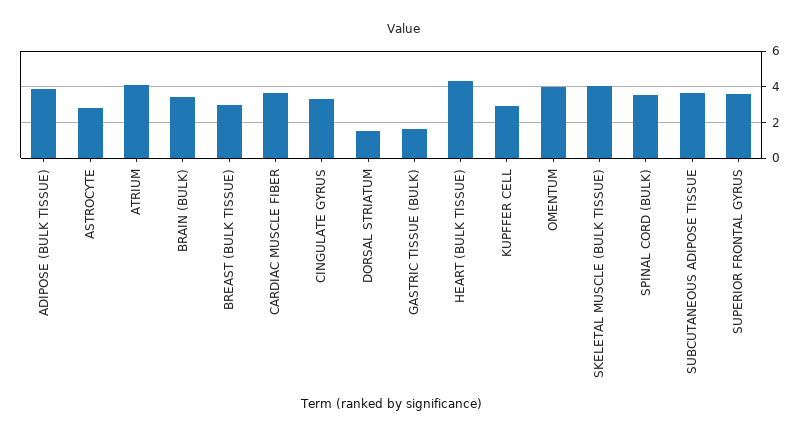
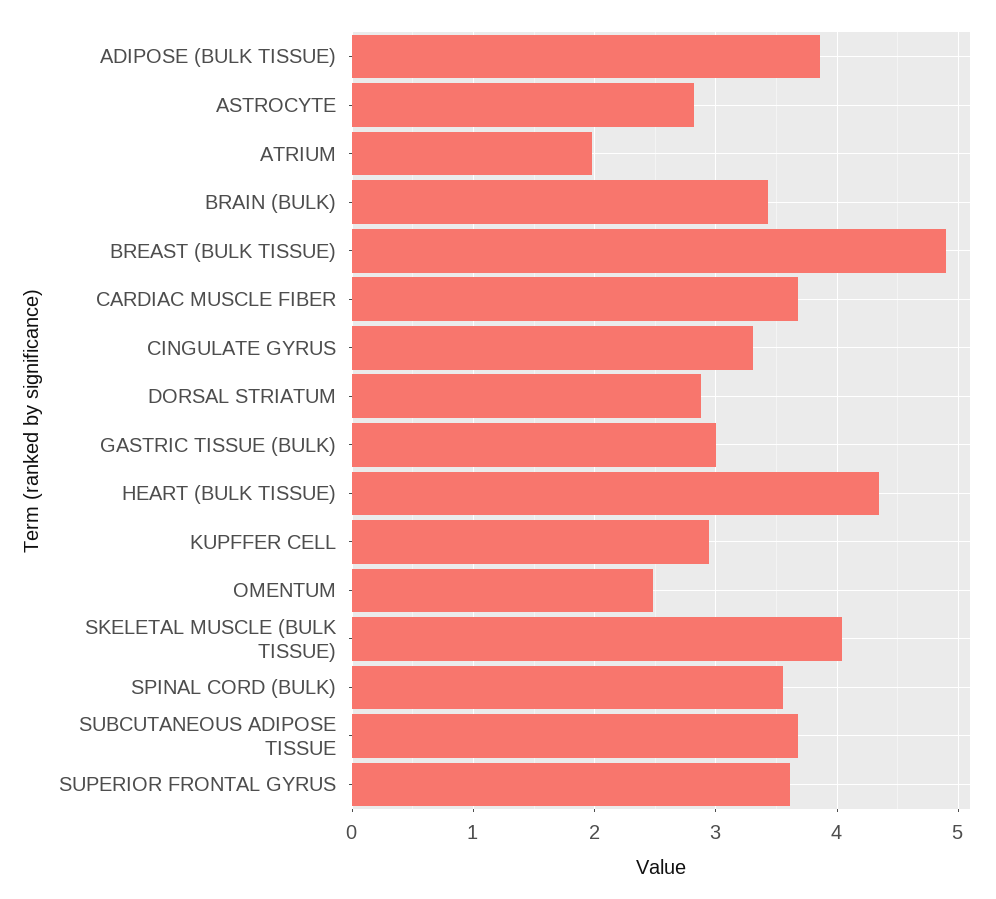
  {
    "ADIPOSE (BULK TISSUE)": 3.9,
    "ASTROCYTE": 2.8,
-   "ATRIUM": 4,
+   "ATRIUM": 2,
    "BRAIN (BULK)": 3.4,
-   "BREAST (BULK TISSUE)": 3,
+   "BREAST (BULK TISSUE)": 4.9,
    "CARDIAC MUSCLE FIBER": 3.7,
    "CINGULATE GYRUS": 3.3,
-   "DORSAL STRIATUM": 1.5,
+   "DORSAL STRIATUM": 2.9,
-   "GASTRIC TISSUE (BULK)": 1.5,
+   "GASTRIC TISSUE (BULK)": 3,
    "HEART (BULK TISSUE)": 4.3,
    "KUPFFER CELL": 2.9,
-   "OMENTUM": 4,
+   "OMENTUM": 2.5,
    "SKELETAL MUSCLE (BULK TISSUE)": 4,
    "SPINAL CORD (BULK)": 3.6,
    "SUBCUTANEOUS ADIPOSE TISSUE": 3.7,
    "SUPERIOR FRONTAL GYRUS": 3.6
  }

